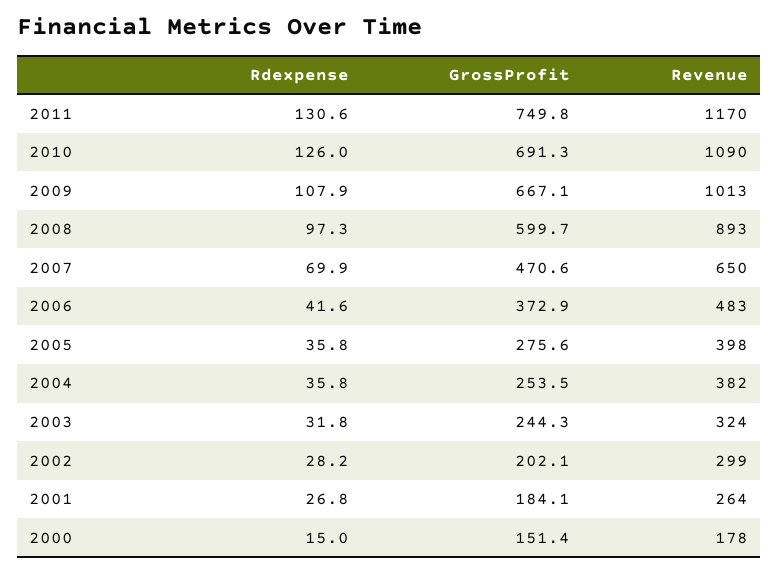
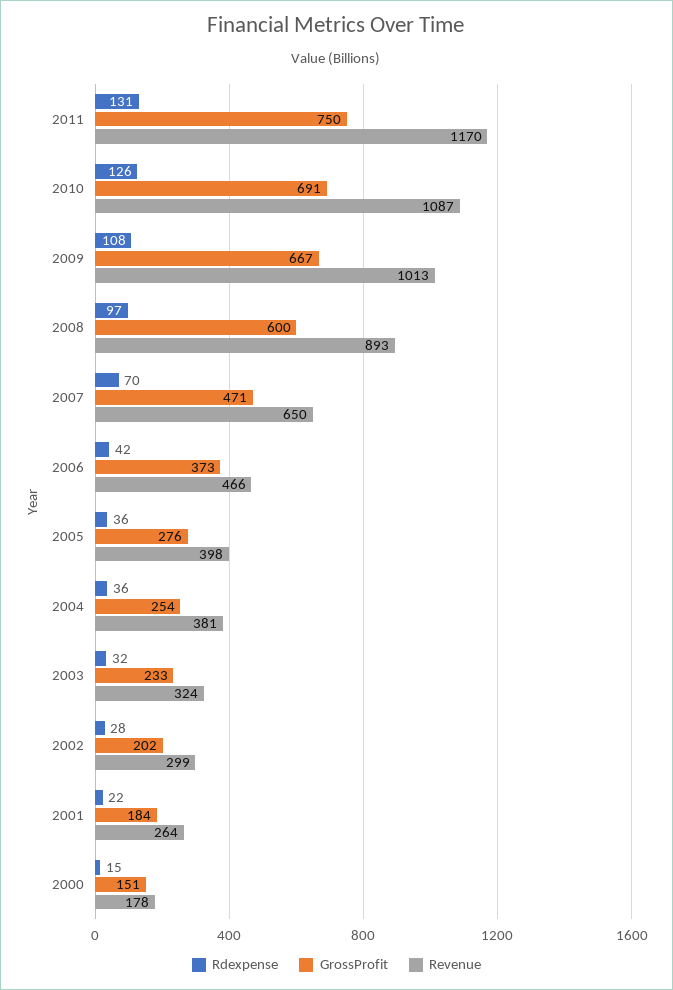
  {
    "Rdexpense": {
      "2011": 130.6,
      "2010": 126,
      "2009": 107.9,
      "2008": 97.3,
      "2007": 69.9,
      "2006": 41.6,
      "2005": 35.8,
      "2004": 35.8,
      "2003": 31.8,
      "2002": 28.2,
-     "2001": 26.8,
+     "2001": 22,
      "2000": 15
    },
    "GrossProfit": {
      "2011": 749.8,
      "2010": 691.3,
      "2009": 667.1,
      "2008": 599.7,
      "2007": 470.6,
      "2006": 372.9,
      "2005": 275.6,
      "2004": 253.5,
-     "2003": 244.3,
+     "2003": 233,
      "2002": 202.1,
      "2001": 184.1,
      "2000": 151.4
    },
    "Revenue": {
      "2011": 1170,
-     "2010": 1090,
+     "2010": 1087,
      "2009": 1013,
      "2008": 893,
      "2007": 650,
-     "2006": 483,
+     "2006": 466,
      "2005": 398,
-     "2004": 382,
+     "2004": 381,
      "2003": 324,
      "2002": 299,
      "2001": 264,
      "2000": 178
    }
  }

